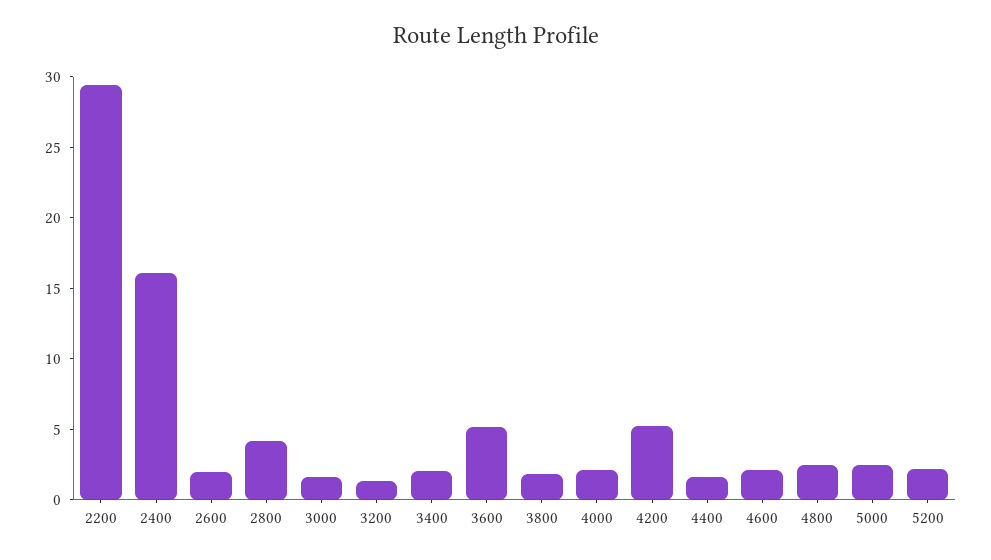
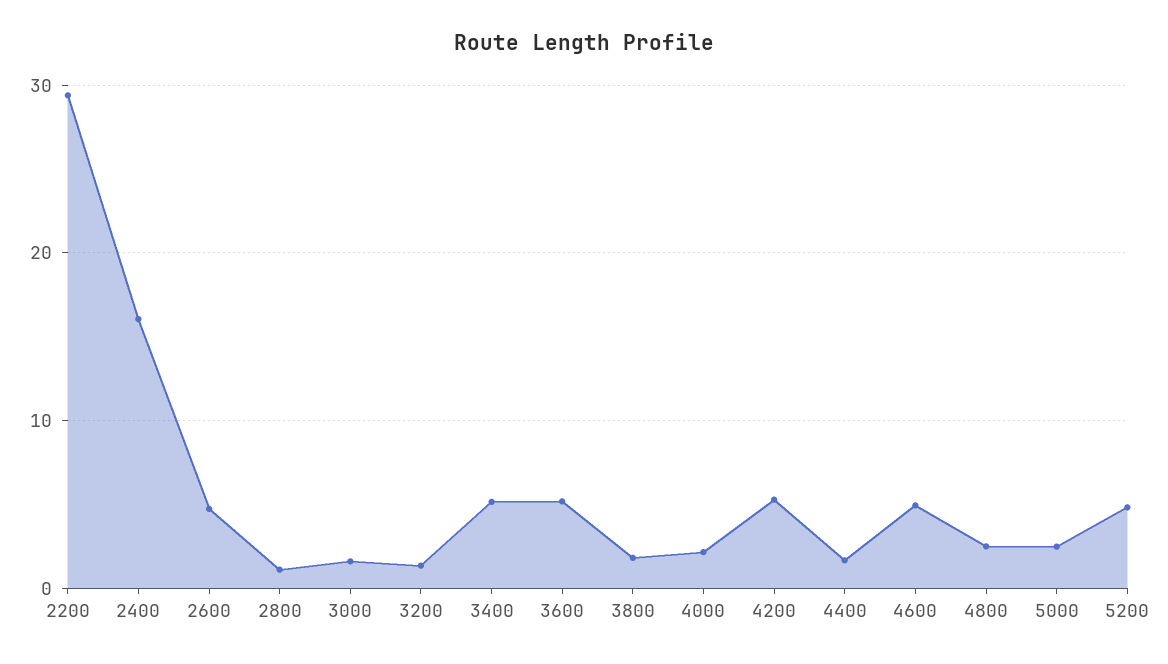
  {
    "2200": 29,
    "2400": 16,
-   "2600": 2,
+   "2600": 5,
-   "2800": 4,
+   "2800": 1,
    "3000": 2,
    "3200": 1,
-   "3400": 2,
+   "3400": 5,
    "3600": 5,
    "3800": 2,
    "4000": 2,
    "4200": 5,
    "4400": 2,
-   "4600": 2,
+   "4600": 5,
    "4800": 2,
    "5000": 2,
-   "5200": 2
+   "5200": 5
  }

